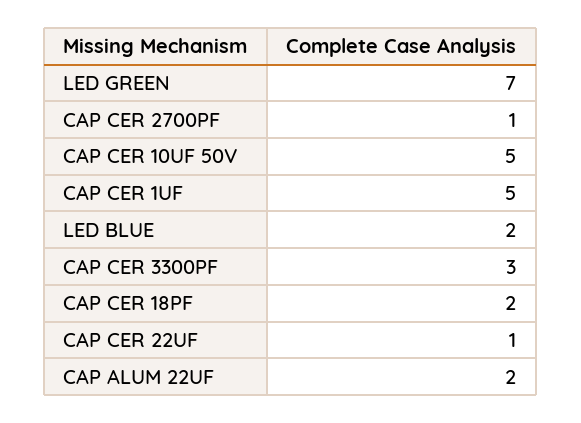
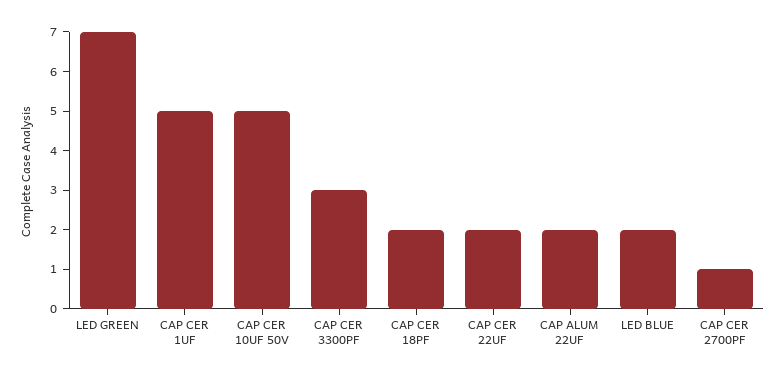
  {
    "LED GREEN": 7,
    "CAP CER 2700PF": 1,
    "CAP CER 10UF 50V": 5,
    "CAP CER 1UF": 5,
    "LED BLUE": 2,
    "CAP CER 3300PF": 3,
    "CAP CER 18PF": 2,
-   "CAP CER 22UF": 1,
+   "CAP CER 22UF": 2,
    "CAP ALUM 22UF": 2
  }

